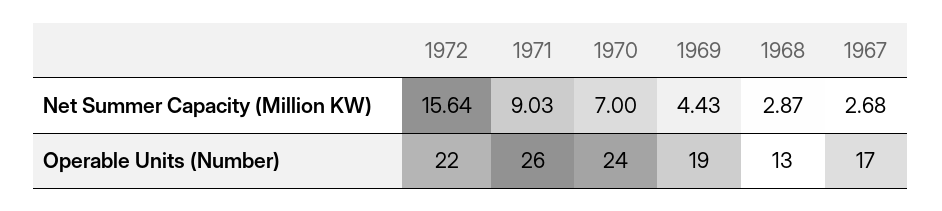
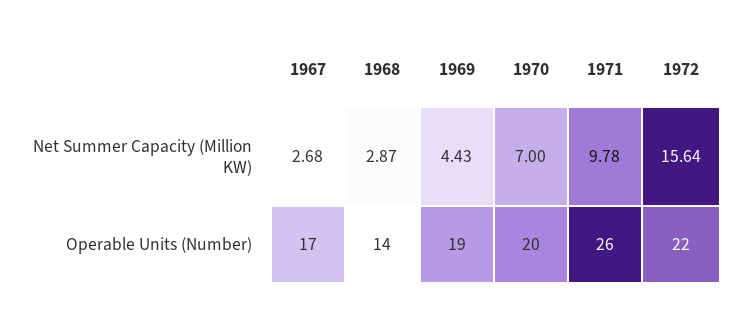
  {
    "1972": {
      "Net Summer Capacity (Million KW)": 15.64,
      "Operable Units (Number)": 22
    },
    "1971": {
-     "Net Summer Capacity (Million KW)": 9.03,
+     "Net Summer Capacity (Million KW)": 9.78,
      "Operable Units (Number)": 26
    },
    "1970": {
      "Net Summer Capacity (Million KW)": 7,
-     "Operable Units (Number)": 24
+     "Operable Units (Number)": 20
    },
    "1969": {
      "Net Summer Capacity (Million KW)": 4.43,
      "Operable Units (Number)": 19
    },
    "1968": {
      "Net Summer Capacity (Million KW)": 2.87,
-     "Operable Units (Number)": 13
+     "Operable Units (Number)": 14
    },
    "1967": {
      "Net Summer Capacity (Million KW)": 2.68,
      "Operable Units (Number)": 17
    }
  }

